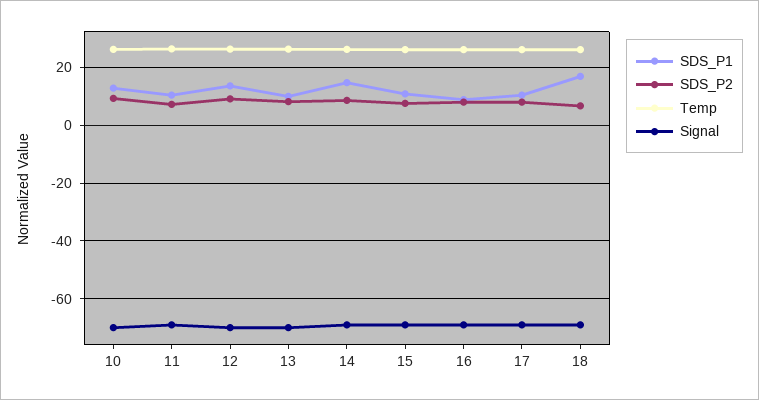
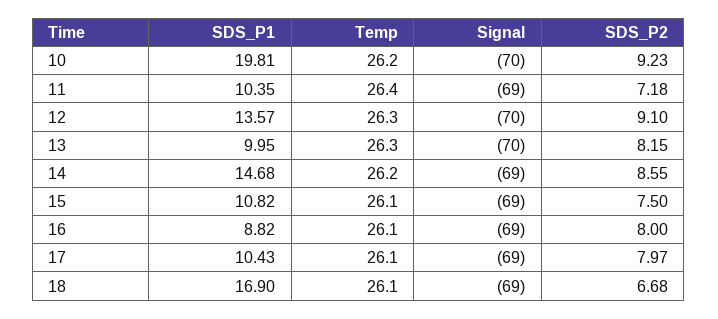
  {
    "SDS_P1": {
-     "10": 12.5,
+     "10": 19.81,
      "11": 10.35,
      "12": 13.57,
      "13": 9.95,
      "14": 14.68,
      "15": 10.82,
      "16": 8.82,
      "17": 10.43,
      "18": 16.9
    },
    "SDS_P2": {
      "10": 9.23,
      "11": 7.18,
      "12": 9.1,
      "13": 8.15,
      "14": 8.55,
      "15": 7.5,
      "16": 8,
      "17": 7.97,
      "18": 6.68
    },
    "Temp": {
      "10": 26.2,
      "11": 26.4,
      "12": 26.3,
      "13": 26.3,
      "14": 26.2,
      "15": 26.1,
      "16": 26.1,
      "17": 26.1,
      "18": 26.1
    },
    "Signal": {
      "10": -70,
      "11": -69,
      "12": -70,
      "13": -70,
      "14": -69,
      "15": -69,
      "16": -69,
      "17": -69,
      "18": -69
    }
  }

